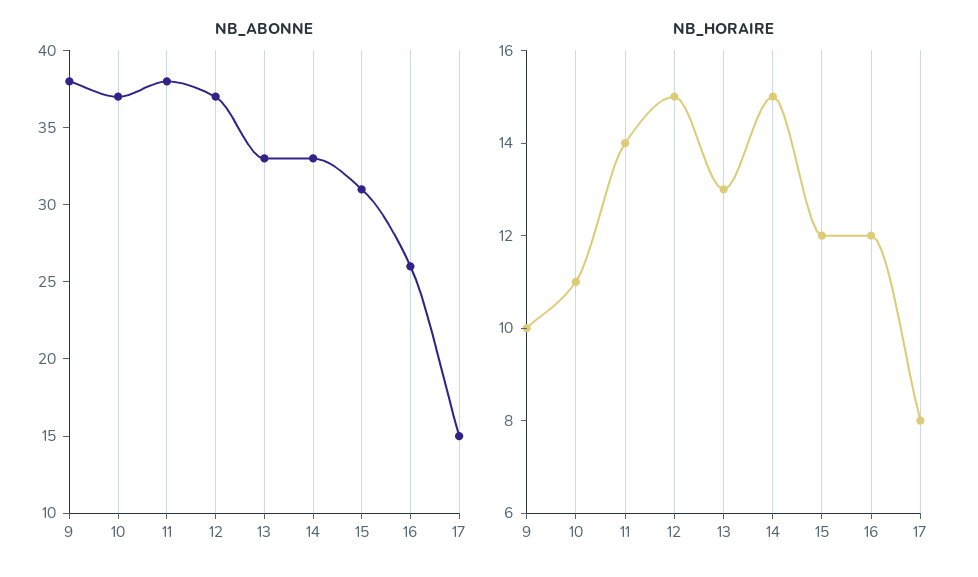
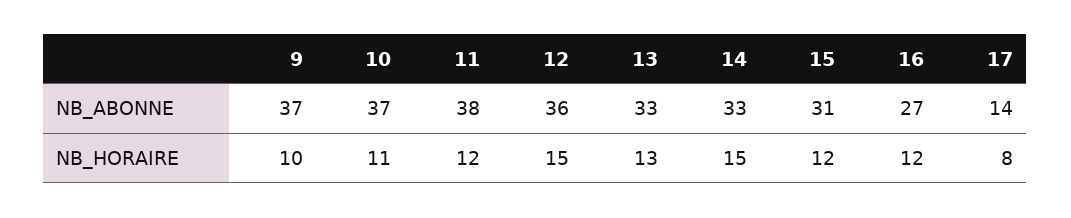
  {
    "NB_ABONNE": {
-     "9": 38,
+     "9": 37,
      "10": 37,
      "11": 38,
-     "12": 37,
+     "12": 36,
      "13": 33,
      "14": 33,
      "15": 31,
-     "16": 26,
+     "16": 27,
-     "17": 15
+     "17": 14
    },
    "NB_HORAIRE": {
      "9": 10,
      "10": 11,
-     "11": 14,
+     "11": 12,
      "12": 15,
      "13": 13,
      "14": 15,
      "15": 12,
      "16": 12,
      "17": 8
    }
  }

